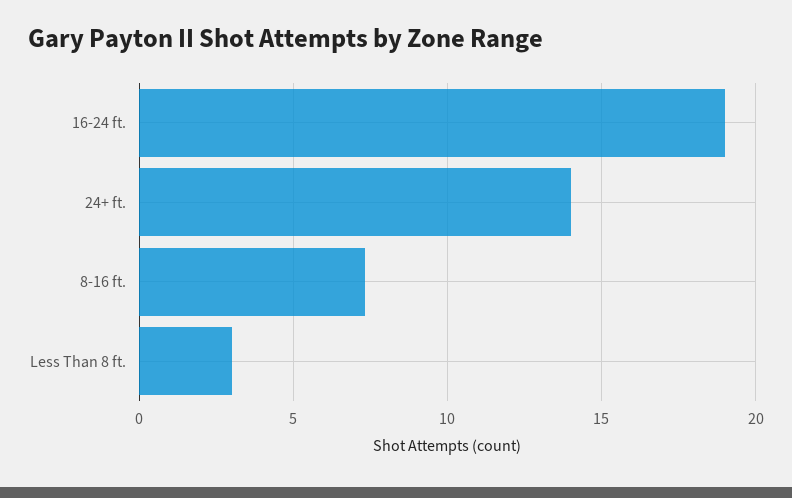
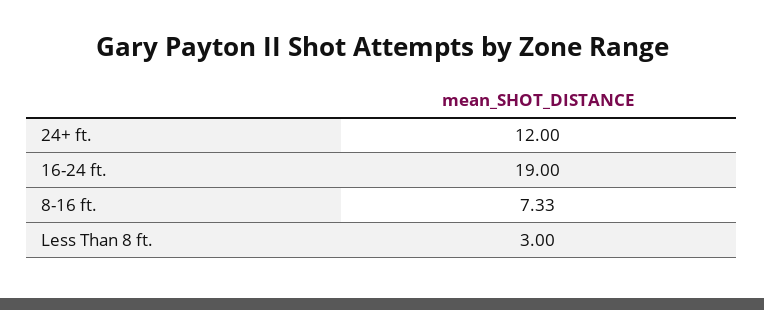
  {
    "16-24 ft.": 19,
-   "24+ ft.": 14,
+   "24+ ft.": 12,
    "8-16 ft.": 7.33,
    "Less Than 8 ft.": 3
  }

